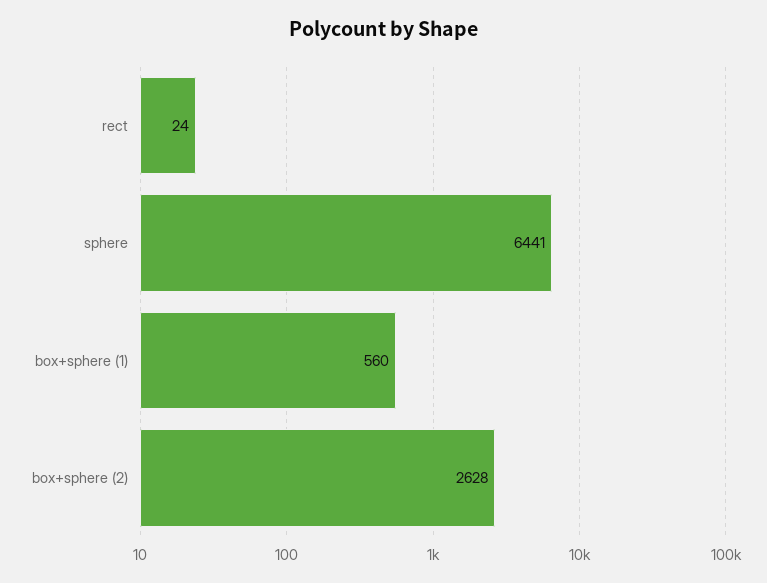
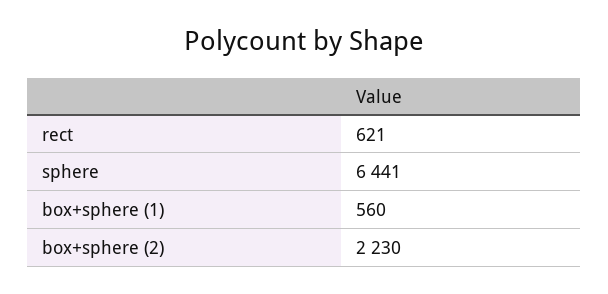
  {
-   "rect": 24,
+   "rect": 621,
    "sphere": 6441,
    "box+sphere (1)": 560,
-   "box+sphere (2)": 2628
+   "box+sphere (2)": 2230
  }

